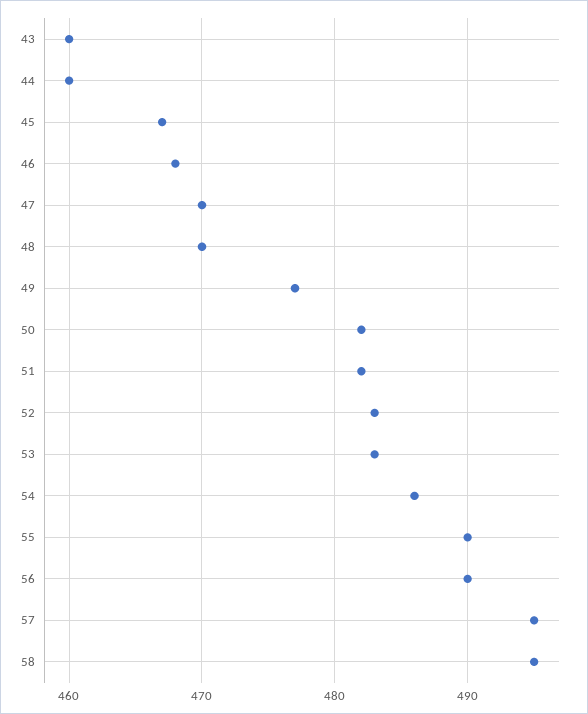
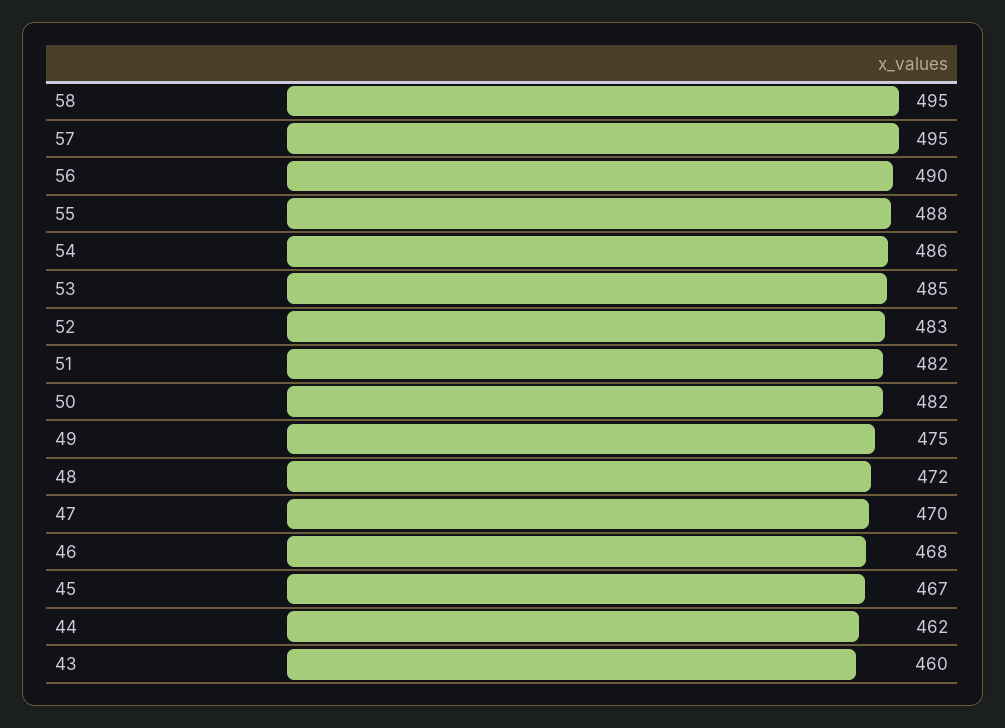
  {
    "43": 460,
-   "44": 460,
+   "44": 462,
    "45": 467,
    "46": 468,
    "47": 470,
-   "48": 470,
+   "48": 472,
-   "49": 477,
+   "49": 475,
    "50": 482,
    "51": 482,
    "52": 483,
-   "53": 483,
+   "53": 485,
    "54": 486,
-   "55": 490,
+   "55": 488,
    "56": 490,
    "57": 495,
    "58": 495
  }

